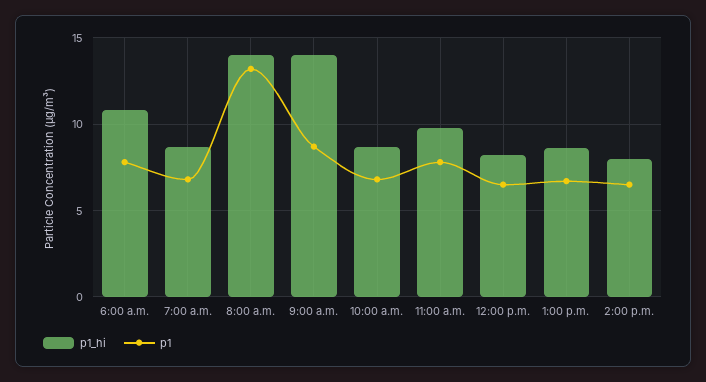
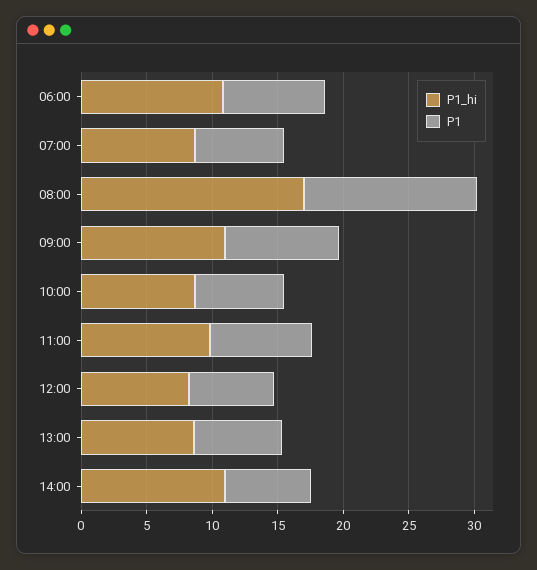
  {
    "p1_hi": {
      "6:00 a.m.": 11,
      "7:00 a.m.": 8.5,
-     "8:00 a.m.": 14,
+     "8:00 a.m.": 17,
-     "9:00 a.m.": 14,
+     "9:00 a.m.": 11,
      "10:00 a.m.": 8.5,
      "11:00 a.m.": 10,
      "12:00 p.m.": 8,
      "1:00 p.m.": 8.5,
-     "2:00 p.m.": 8
+     "2:00 p.m.": 11
    },
    "p1": {
      "6:00 a.m.": 8,
      "7:00 a.m.": 7,
      "8:00 a.m.": 13,
      "9:00 a.m.": 8.5,
      "10:00 a.m.": 7,
      "11:00 a.m.": 8,
      "12:00 p.m.": 6.5,
      "1:00 p.m.": 6.5,
      "2:00 p.m.": 6.5
    }
  }

